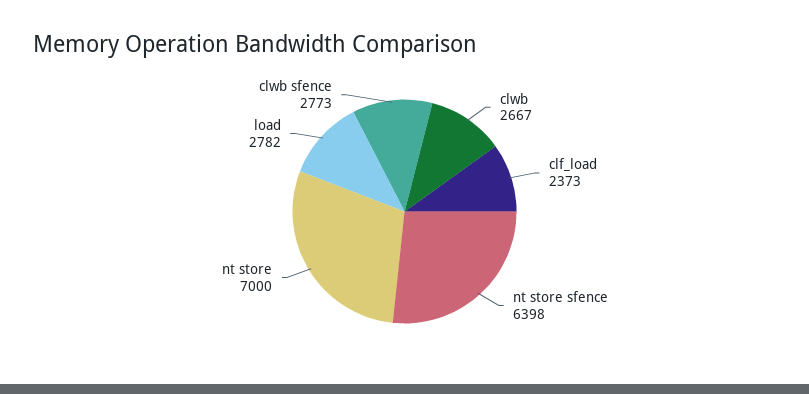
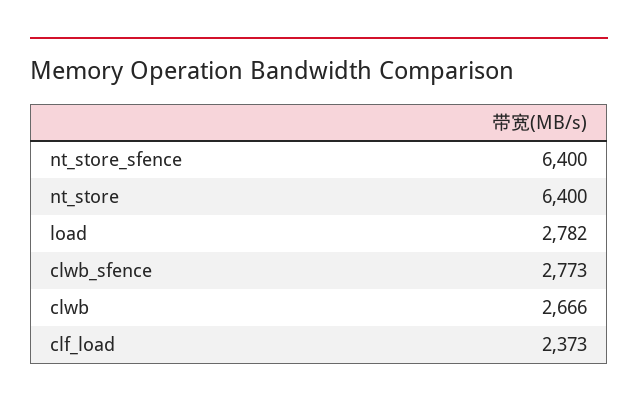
  {
-   "clwb": 2667,
+   "clwb": 2666,
    "clf_load": 2373,
-   "nt store sfence": 6398,
+   "nt store sfence": 6400,
-   "nt store": 7000,
+   "nt store": 6400,
    "load": 2782,
    "clwb sfence": 2773
  }

